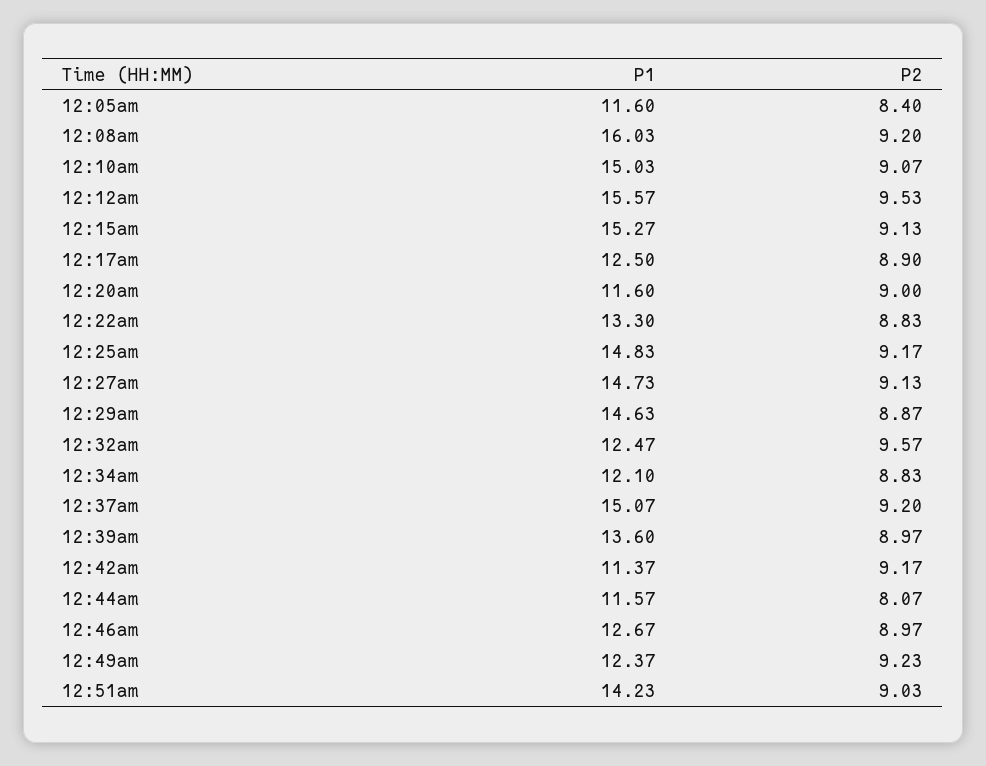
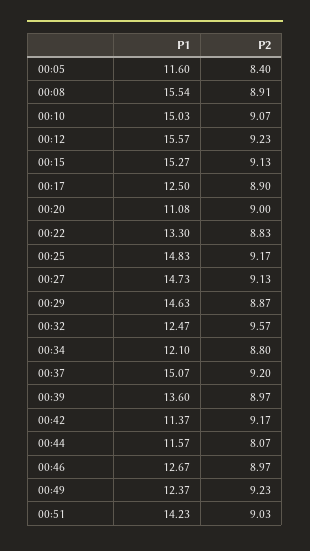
  {
    "P1": {
      "12:05am": 11.6,
-     "12:08am": 16.03,
+     "12:08am": 15.54,
      "12:10am": 15.03,
      "12:12am": 15.57,
      "12:15am": 15.27,
      "12:17am": 12.5,
-     "12:20am": 11.6,
+     "12:20am": 11.08,
      "12:22am": 13.3,
      "12:25am": 14.83,
      "12:27am": 14.73,
      "12:29am": 14.63,
      "12:32am": 12.47,
      "12:34am": 12.1,
      "12:37am": 15.07,
      "12:39am": 13.6,
      "12:42am": 11.37,
      "12:44am": 11.57,
      "12:46am": 12.67,
      "12:49am": 12.37,
      "12:51am": 14.23
    },
    "P2": {
      "12:05am": 8.4,
-     "12:08am": 9.2,
+     "12:08am": 8.91,
      "12:10am": 9.07,
-     "12:12am": 9.53,
+     "12:12am": 9.23,
      "12:15am": 9.13,
      "12:17am": 8.9,
      "12:20am": 9,
      "12:22am": 8.83,
      "12:25am": 9.17,
      "12:27am": 9.13,
      "12:29am": 8.87,
      "12:32am": 9.57,
-     "12:34am": 8.83,
+     "12:34am": 8.8,
      "12:37am": 9.2,
      "12:39am": 8.97,
      "12:42am": 9.17,
      "12:44am": 8.07,
      "12:46am": 8.97,
      "12:49am": 9.23,
      "12:51am": 9.03
    }
  }

